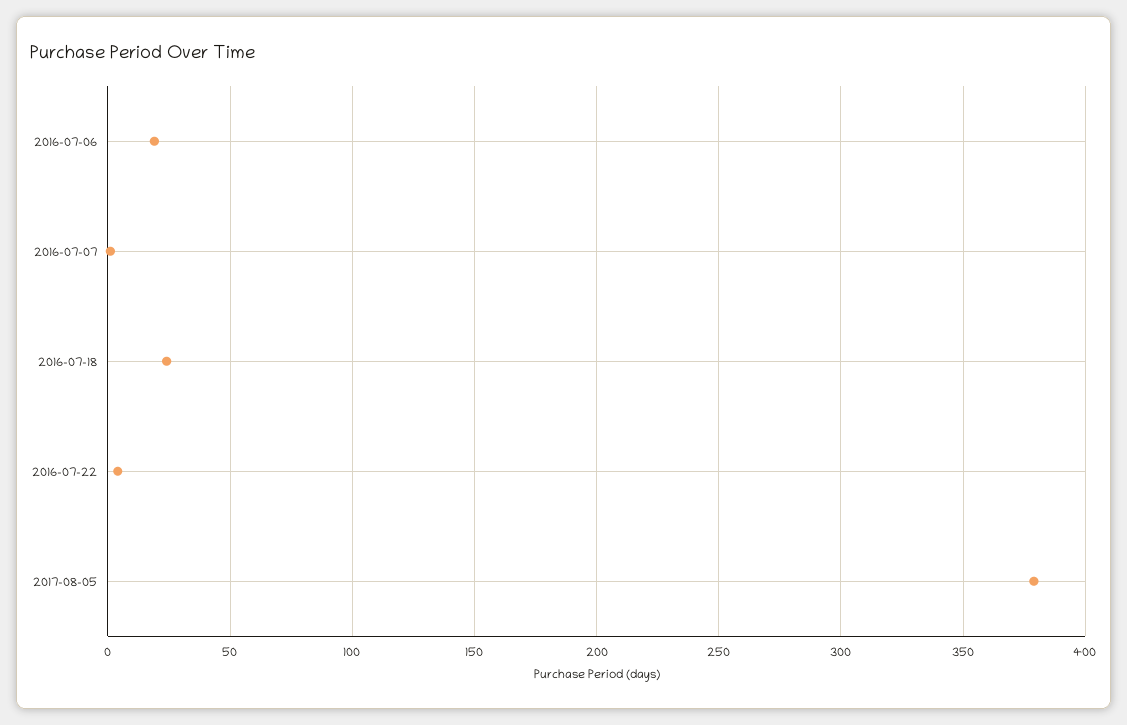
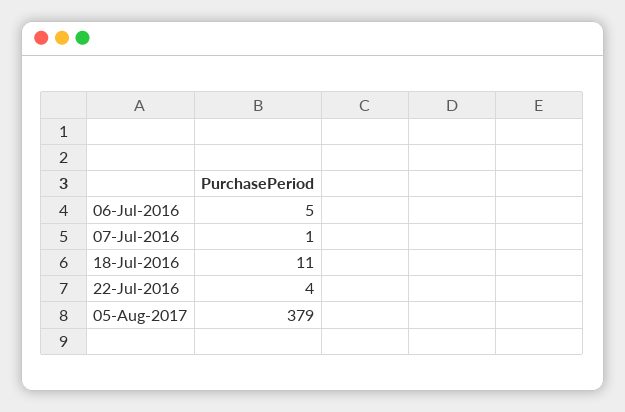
  {
-   "2016-07-06": 20,
+   "2016-07-06": 5,
    "2016-07-07": 1,
-   "2016-07-18": 25,
+   "2016-07-18": 11,
    "2016-07-22": 4,
    "2017-08-05": 379
  }

